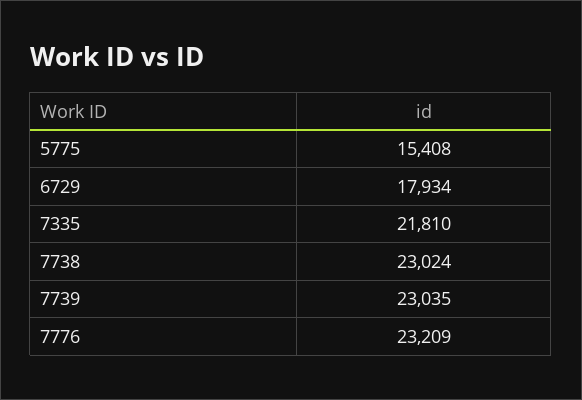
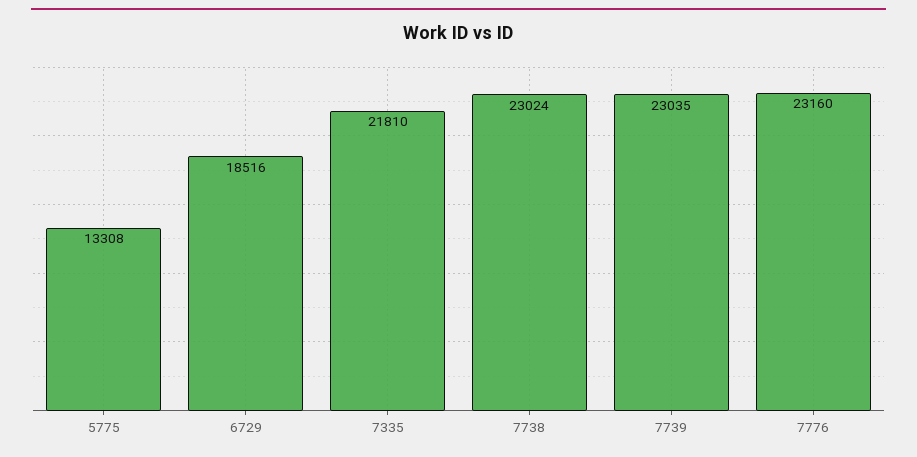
  {
-   "5775": 15408,
+   "5775": 13308,
-   "6729": 17934,
+   "6729": 18516,
    "7335": 21810,
    "7738": 23024,
    "7739": 23035,
-   "7776": 23209
+   "7776": 23160
  }

